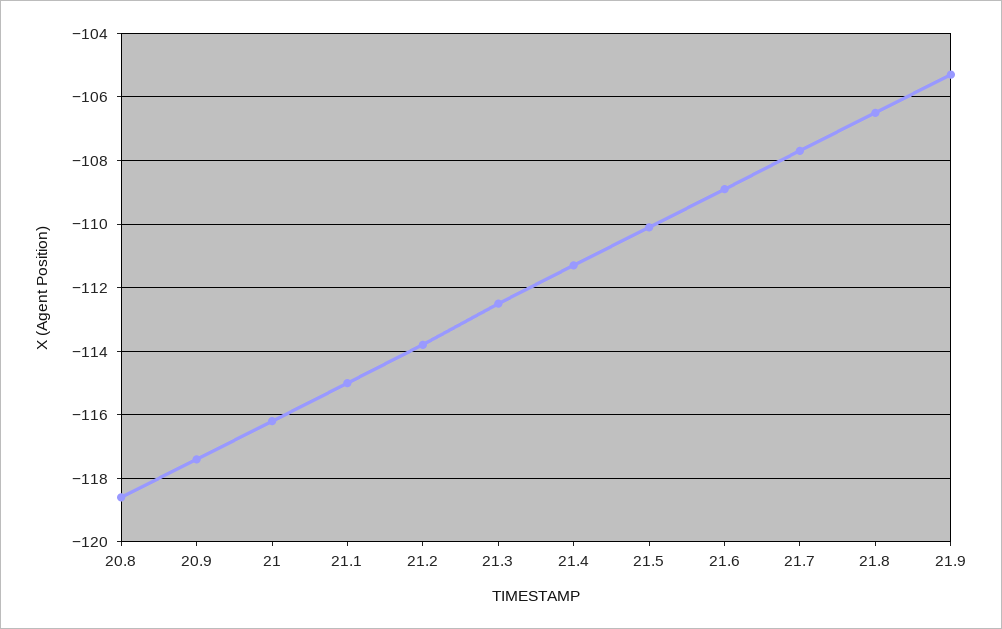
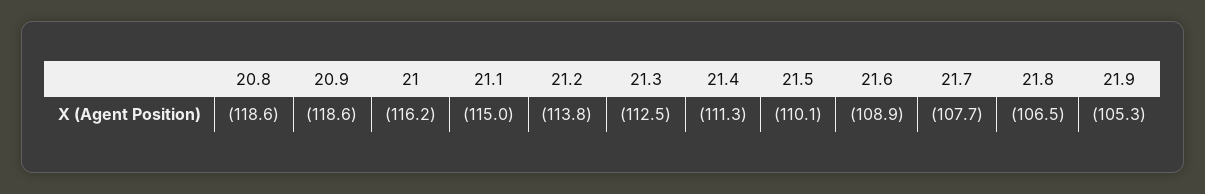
  {
    "20.8": -118.6,
-   "20.9": -117.5,
+   "20.9": -118.6,
    "21": -116.2,
    "21.1": -115,
    "21.2": -113.8,
    "21.3": -112.5,
    "21.4": -111.3,
    "21.5": -110.1,
    "21.6": -108.9,
    "21.7": -107.7,
    "21.8": -106.5,
    "21.9": -105.3
  }

